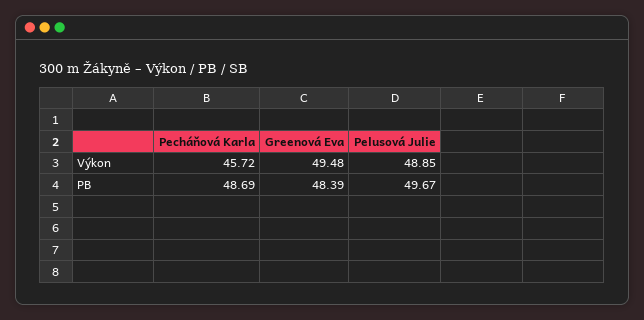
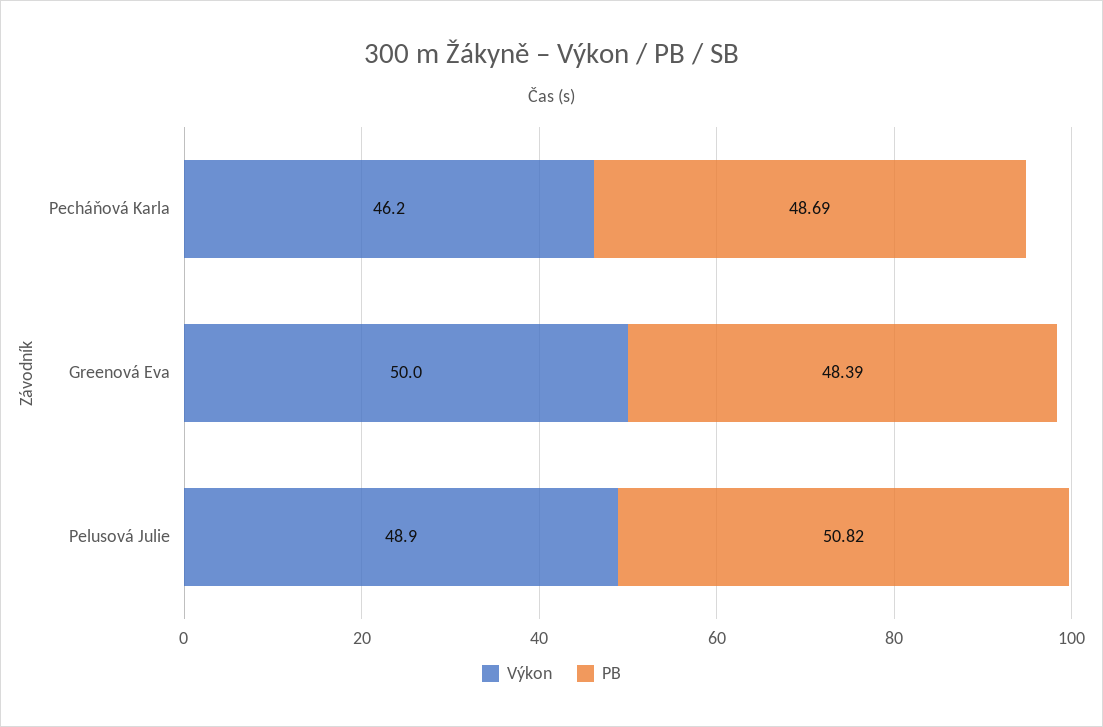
  {
    "Výkon": {
-     "Pecháňová Karla": 45.72,
+     "Pecháňová Karla": 46.2,
-     "Greenová Eva": 49.48,
+     "Greenová Eva": 50,
      "Pelusová Julie": 48.85
    },
    "PB": {
      "Pecháňová Karla": 48.69,
      "Greenová Eva": 48.39,
-     "Pelusová Julie": 49.67
+     "Pelusová Julie": 50.82
    }
  }

